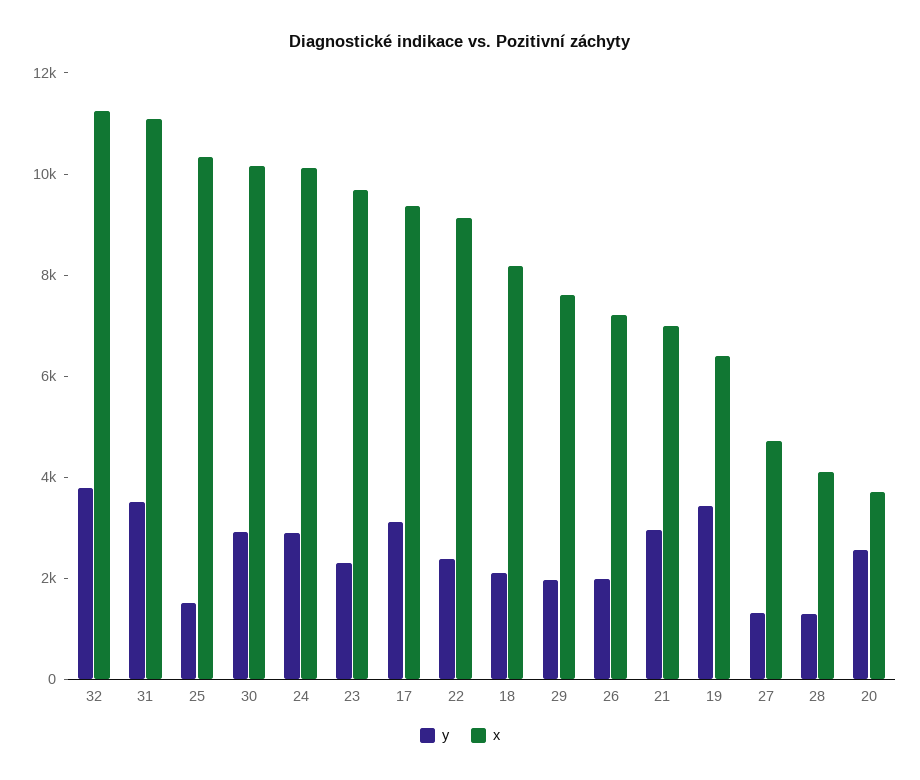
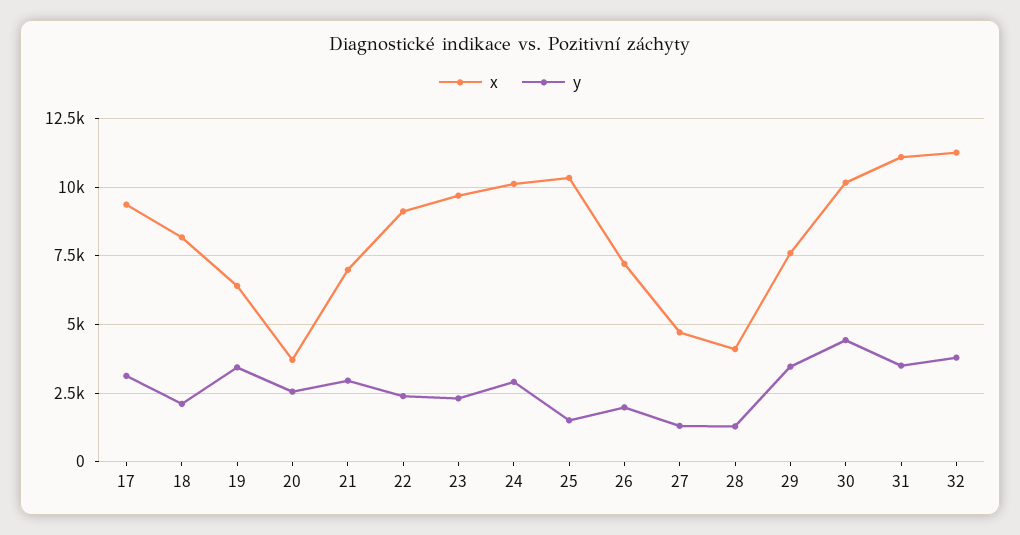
  {
    "y": {
      "32": 3750,
      "31": 3500,
      "25": 1500,
-     "30": 3000,
+     "30": 4500,
      "24": 3000,
      "23": 2250,
      "17": 3000,
      "22": 2500,
      "18": 2000,
-     "29": 2000,
+     "29": 3500,
      "26": 2000,
      "21": 3000,
      "19": 3500,
      "27": 1250,
      "28": 1250,
      "20": 2500
    },
    "x": {
      "32": 11250,
      "31": 11000,
      "25": 10250,
      "30": 10250,
      "24": 10000,
      "23": 9750,
      "17": 9250,
      "22": 9000,
      "18": 8250,
      "29": 7500,
      "26": 7250,
      "21": 7000,
      "19": 6500,
      "27": 4750,
      "28": 4000,
      "20": 3750
    }
  }

